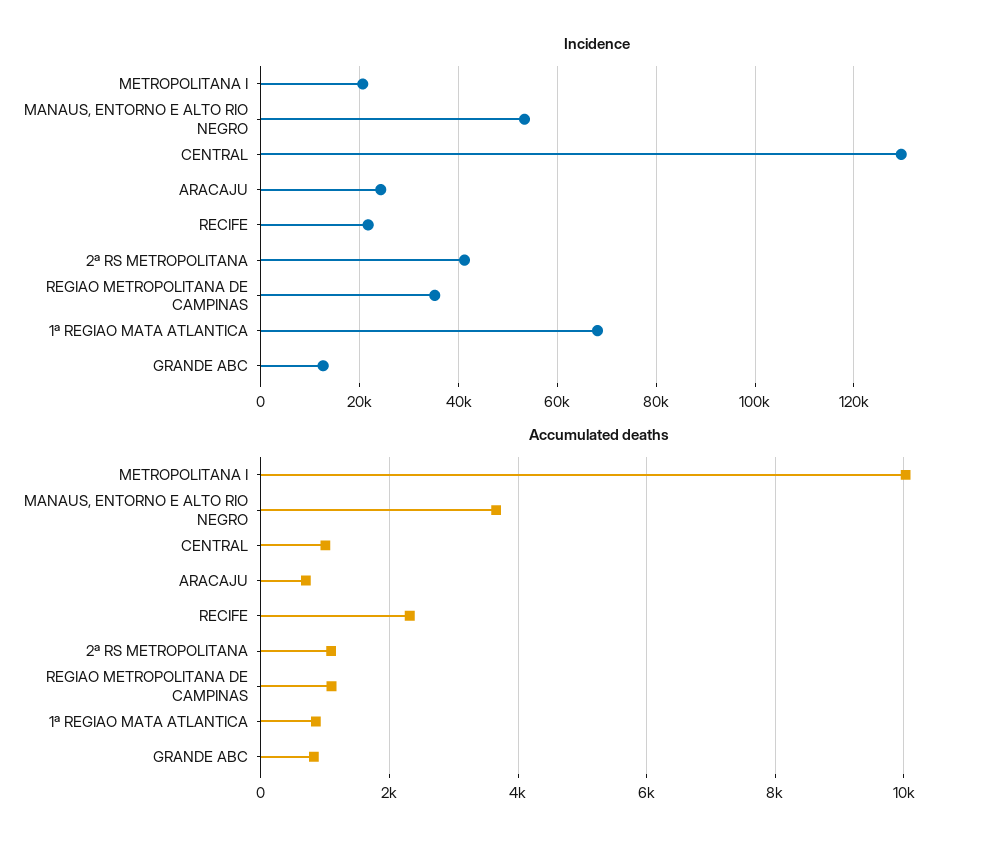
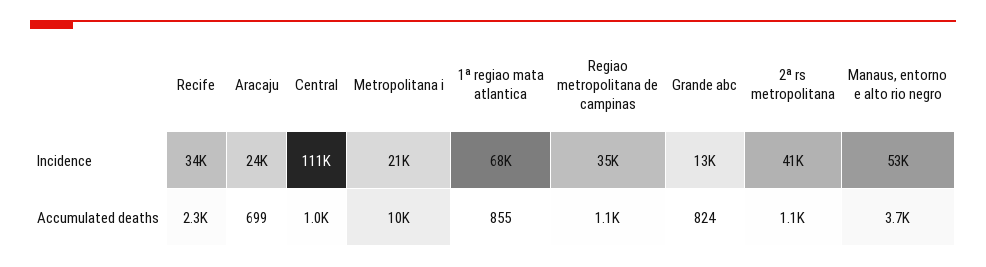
  {
    "Incidence": {
      "METROPOLITANA I": 21000,
      "MANAUS, ENTORNO E ALTO RIO NEGRO": 53000,
-     "CENTRAL": 130000,
+     "CENTRAL": 111000,
      "ARACAJU": 24000,
-     "RECIFE": 22000,
+     "RECIFE": 34000,
      "2ª RS METROPOLITANA": 41000,
      "REGIAO METROPOLITANA DE CAMPINAS": 35000,
      "1ª REGIAO MATA ATLANTICA": 68000,
      "GRANDE ABC": 13000
    },
    "Accumulated deaths": {
      "METROPOLITANA I": 10000,
      "MANAUS, ENTORNO E ALTO RIO NEGRO": 3700,
      "CENTRAL": 1000,
      "ARACAJU": 699,
      "RECIFE": 2300,
      "2ª RS METROPOLITANA": 1100,
      "REGIAO METROPOLITANA DE CAMPINAS": 1100,
      "1ª REGIAO MATA ATLANTICA": 855,
      "GRANDE ABC": 824
    }
  }

